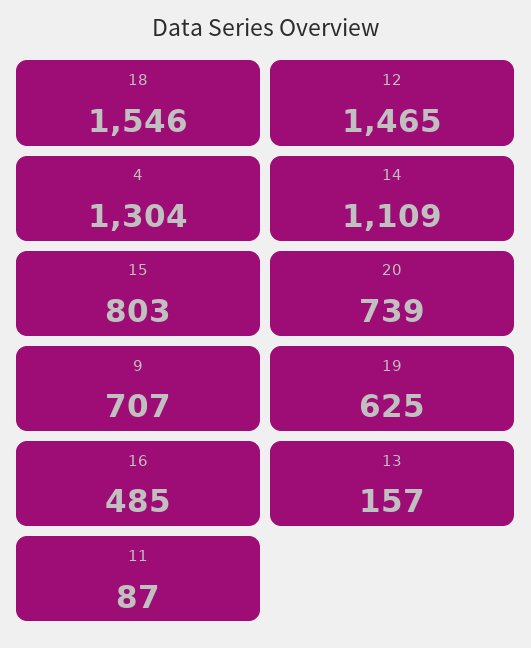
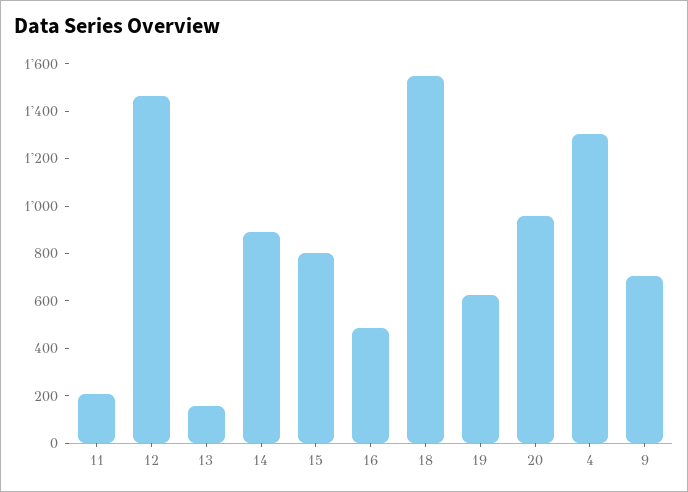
  {
    "18": 1546,
    "12": 1465,
    "4": 1304,
-   "14": 1109,
+   "14": 900,
    "15": 803,
-   "20": 739,
+   "20": 950,
    "9": 707,
    "19": 625,
    "16": 485,
    "13": 157,
-   "11": 87
+   "11": 200
  }

